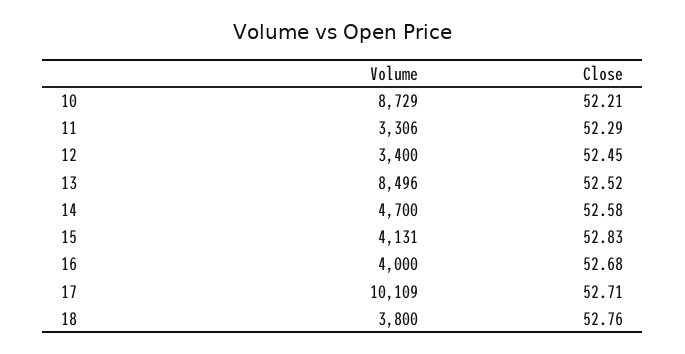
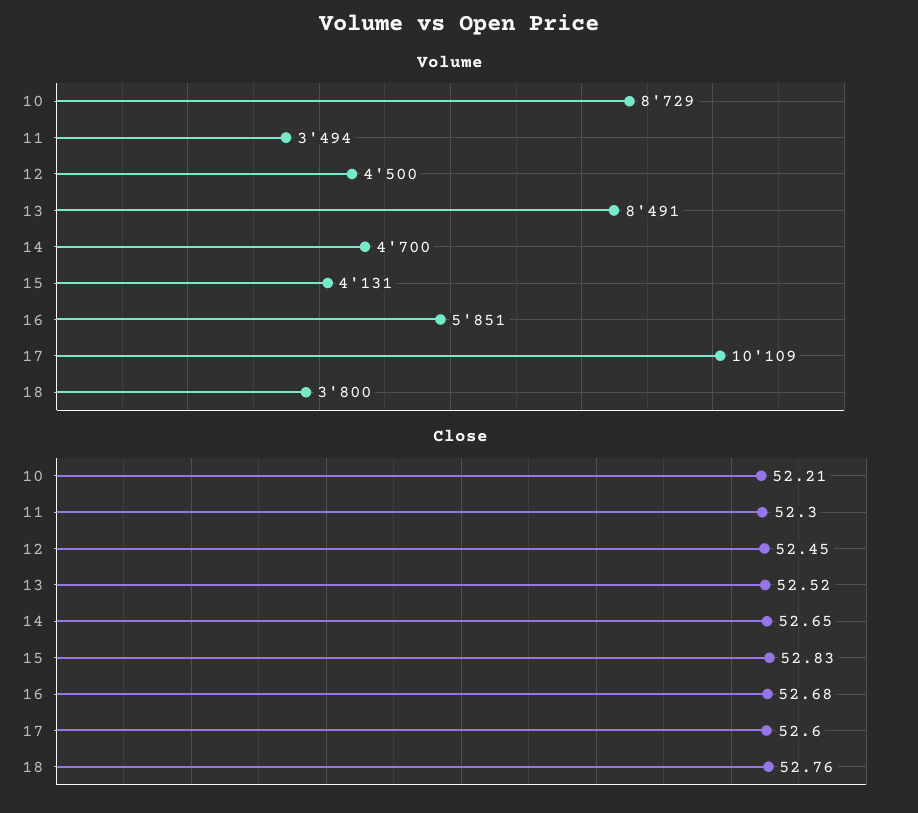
  {
    "Volume": {
      "10": 8729,
-     "11": 3306,
+     "11": 3494,
-     "12": 3400,
+     "12": 4500,
-     "13": 8496,
+     "13": 8491,
      "14": 4700,
      "15": 4131,
-     "16": 4000,
+     "16": 5851,
      "17": 10109,
      "18": 3800
    },
    "Close": {
      "10": 52.21,
-     "11": 52.29,
+     "11": 52.3,
      "12": 52.45,
      "13": 52.52,
-     "14": 52.58,
+     "14": 52.65,
      "15": 52.83,
      "16": 52.68,
-     "17": 52.71,
+     "17": 52.6,
      "18": 52.76
    }
  }

